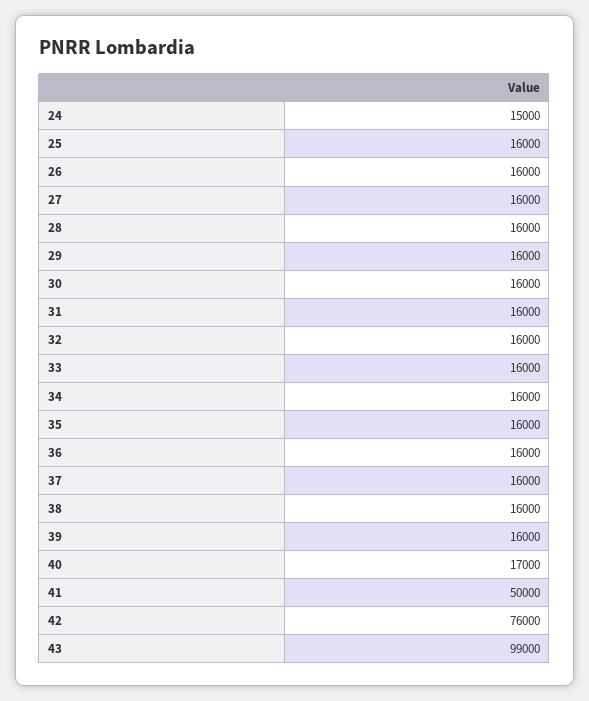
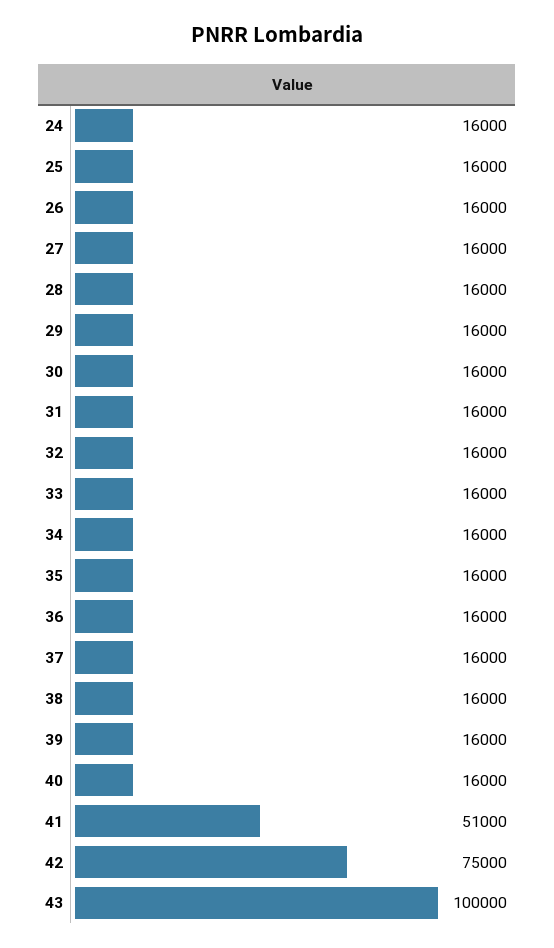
  {
-   "24": 15000,
+   "24": 16000,
    "25": 16000,
    "26": 16000,
    "27": 16000,
    "28": 16000,
    "29": 16000,
    "30": 16000,
    "31": 16000,
    "32": 16000,
    "33": 16000,
    "34": 16000,
    "35": 16000,
    "36": 16000,
    "37": 16000,
    "38": 16000,
    "39": 16000,
-   "40": 17000,
+   "40": 16000,
-   "41": 50000,
+   "41": 51000,
-   "42": 76000,
+   "42": 75000,
-   "43": 99000
+   "43": 100000
  }

